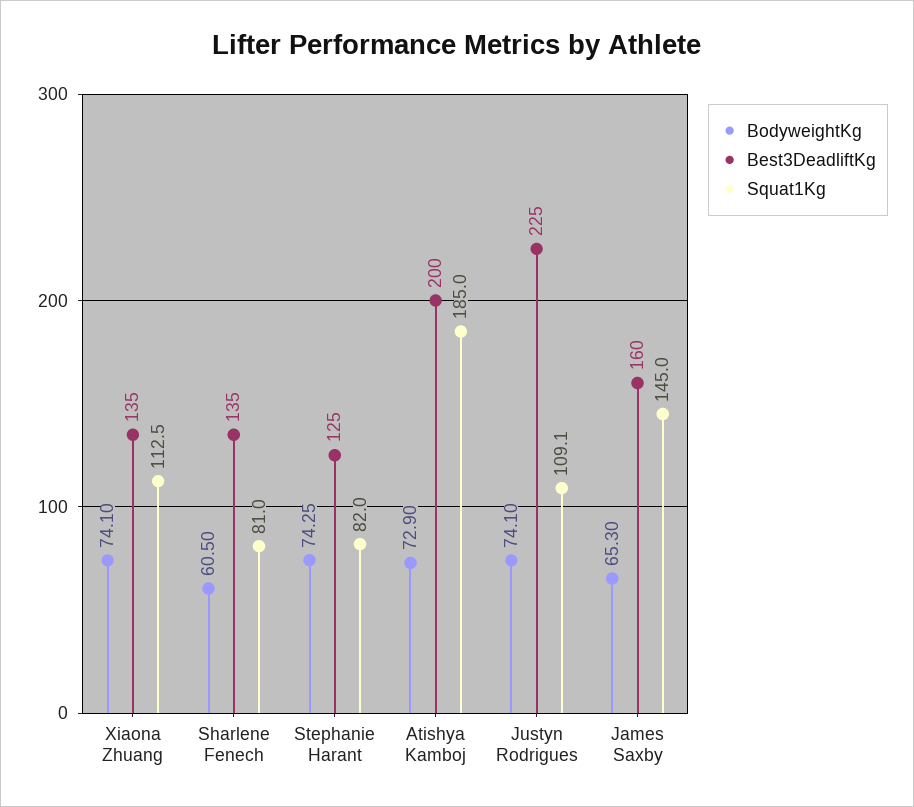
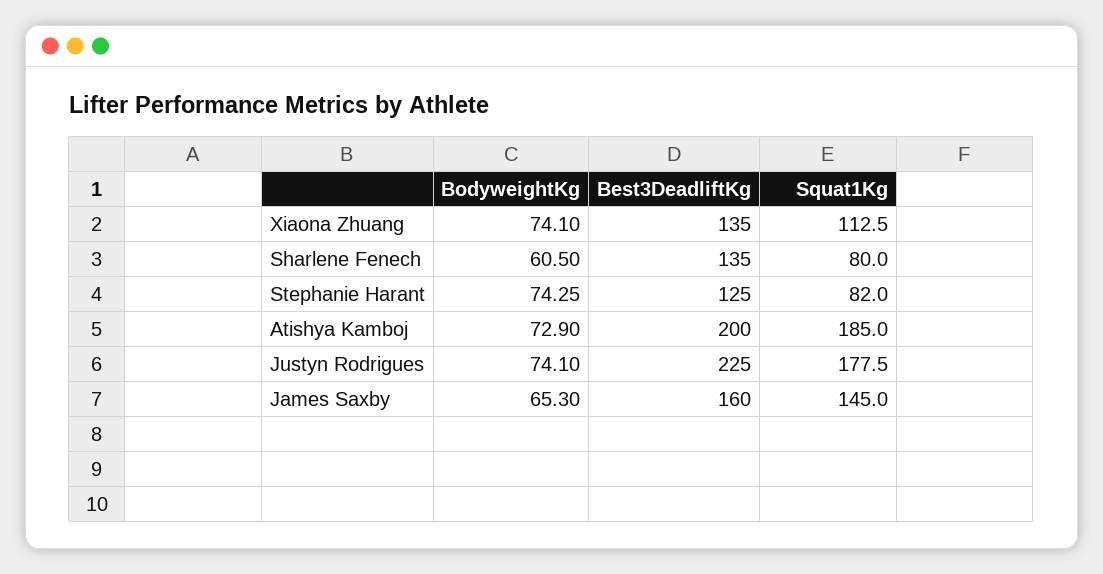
  {
    "BodyweightKg": {
      "Xiaona Zhuang": 74.1,
      "Sharlene Fenech": 60.5,
      "Stephanie Harant": 74.25,
      "Atishya Kamboj": 72.9,
      "Justyn Rodrigues": 74.1,
      "James Saxby": 65.3
    },
    "Best3DeadliftKg": {
      "Xiaona Zhuang": 135,
      "Sharlene Fenech": 135,
      "Stephanie Harant": 125,
      "Atishya Kamboj": 200,
      "Justyn Rodrigues": 225,
      "James Saxby": 160
    },
    "Squat1Kg": {
      "Xiaona Zhuang": 112.5,
-     "Sharlene Fenech": 81,
+     "Sharlene Fenech": 80,
      "Stephanie Harant": 82,
      "Atishya Kamboj": 185,
-     "Justyn Rodrigues": 109.1,
+     "Justyn Rodrigues": 177.5,
      "James Saxby": 145
    }
  }

